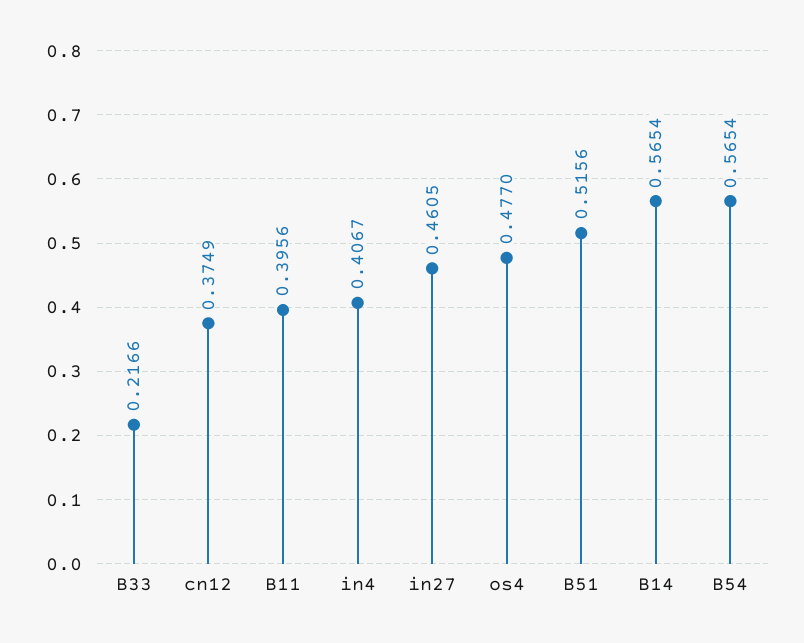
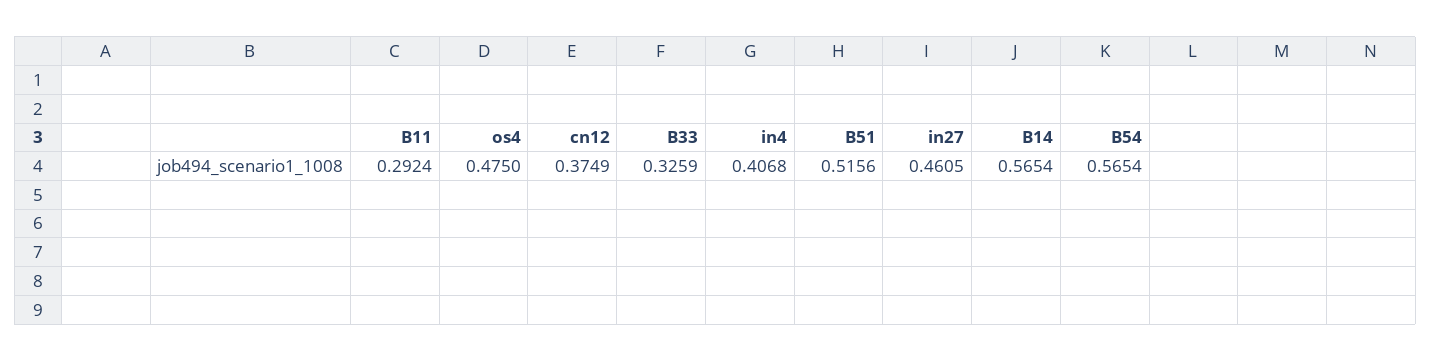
  {
-   "B33": 0.2166,
+   "B33": 0.3259,
    "cn12": 0.3749,
-   "B11": 0.3956,
+   "B11": 0.2924,
-   "in4": 0.4067,
+   "in4": 0.4068,
    "in27": 0.4605,
-   "os4": 0.477,
+   "os4": 0.475,
    "B51": 0.5156,
    "B14": 0.5654,
    "B54": 0.5654
  }

